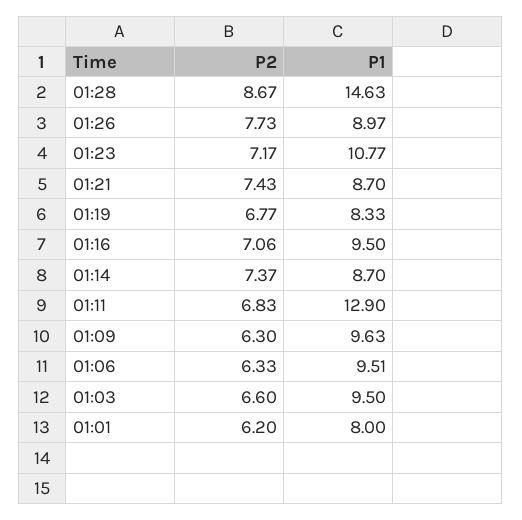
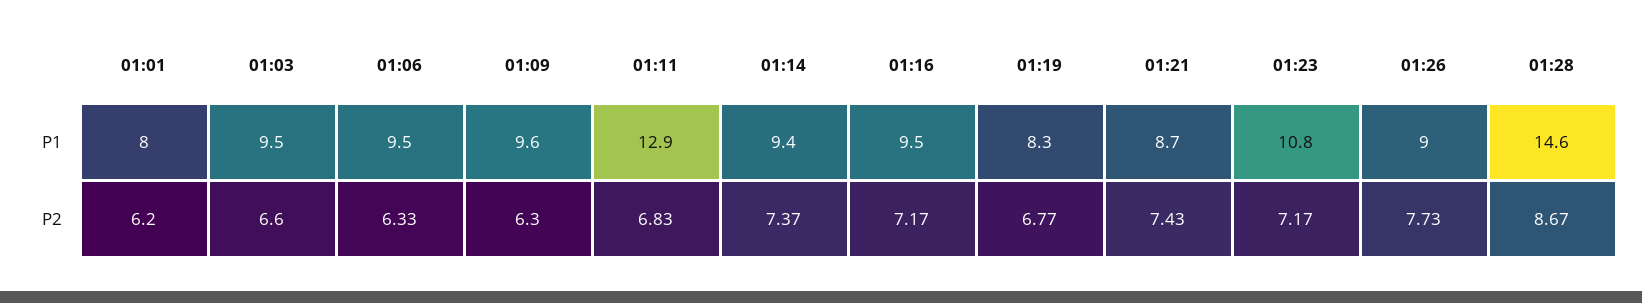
  {
    "P2": {
      "01:28": 8.67,
      "01:26": 7.73,
      "01:23": 7.17,
      "01:21": 7.43,
      "01:19": 6.77,
-     "01:16": 7.06,
+     "01:16": 7.17,
      "01:14": 7.37,
      "01:11": 6.83,
      "01:09": 6.3,
      "01:06": 6.33,
      "01:03": 6.6,
      "01:01": 6.2
    },
    "P1": {
      "01:28": 14.63,
      "01:26": 8.97,
      "01:23": 10.77,
      "01:21": 8.7,
      "01:19": 8.33,
      "01:16": 9.5,
-     "01:14": 8.7,
+     "01:14": 9.4,
      "01:11": 12.9,
      "01:09": 9.63,
      "01:06": 9.51,
      "01:03": 9.5,
      "01:01": 8
    }
  }

